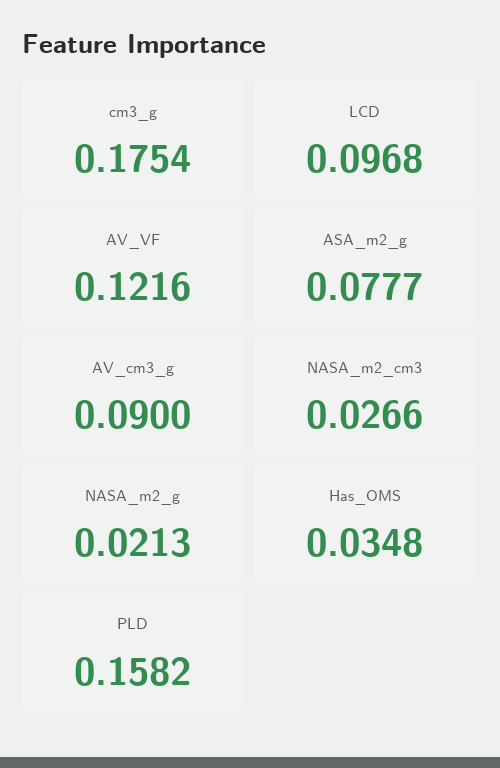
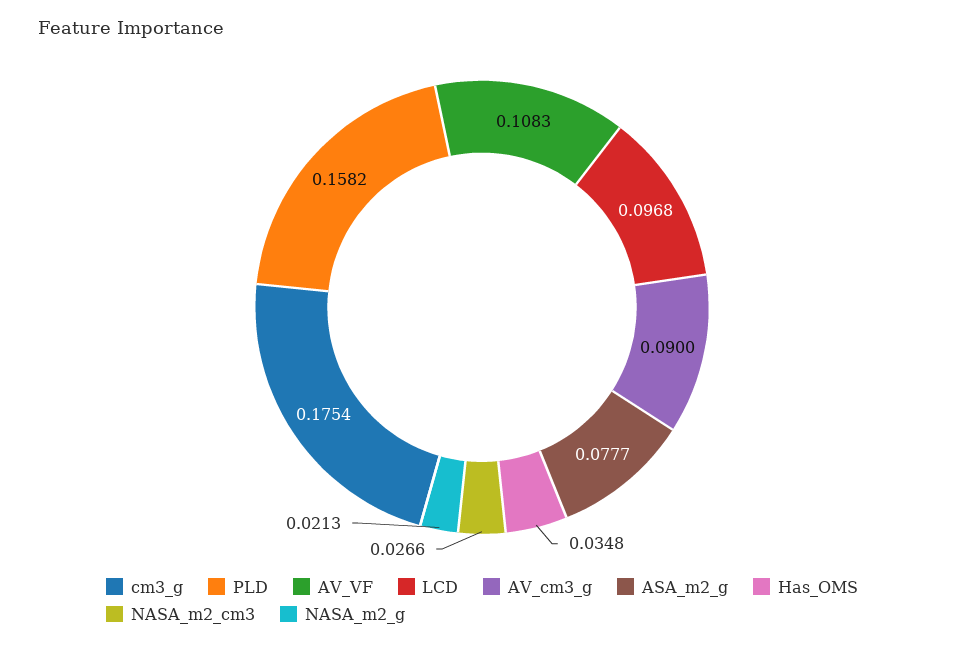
  {
    "cm3_g": 0.1754,
    "LCD": 0.0968,
-   "AV_VF": 0.1216,
+   "AV_VF": 0.1083,
    "ASA_m2_g": 0.0777,
    "AV_cm3_g": 0.09,
    "NASA_m2_cm3": 0.0266,
    "NASA_m2_g": 0.0213,
    "Has_OMS": 0.0348,
    "PLD": 0.1582
  }

